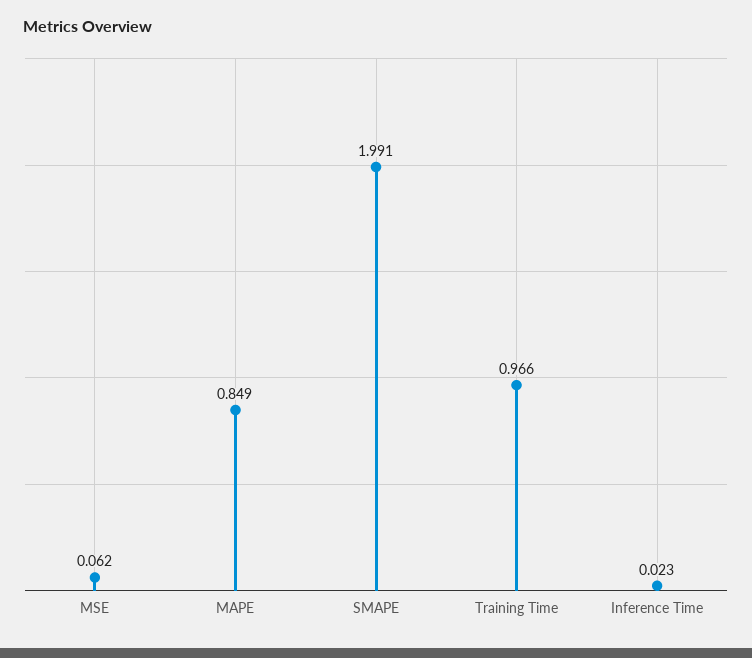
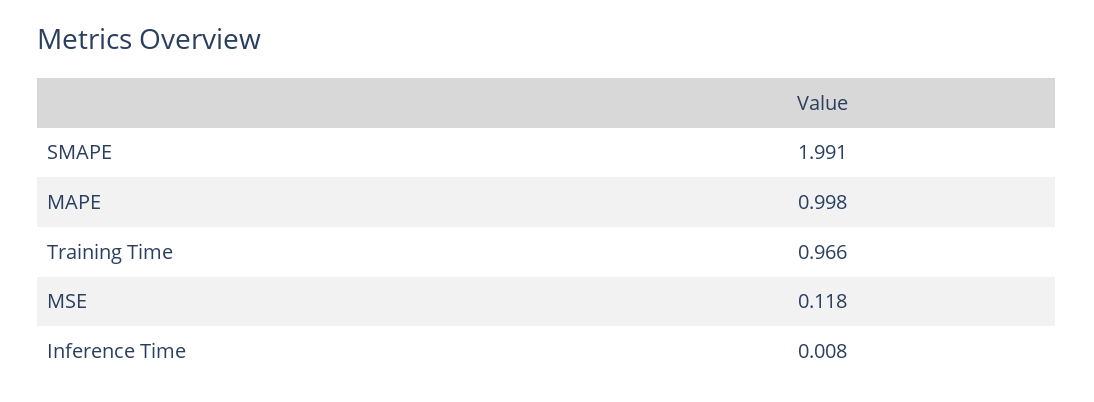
  {
-   "MSE": 0.062,
+   "MSE": 0.118,
-   "MAPE": 0.849,
+   "MAPE": 0.998,
    "SMAPE": 1.991,
    "Training Time": 0.966,
-   "Inference Time": 0.023
+   "Inference Time": 0.008
  }

